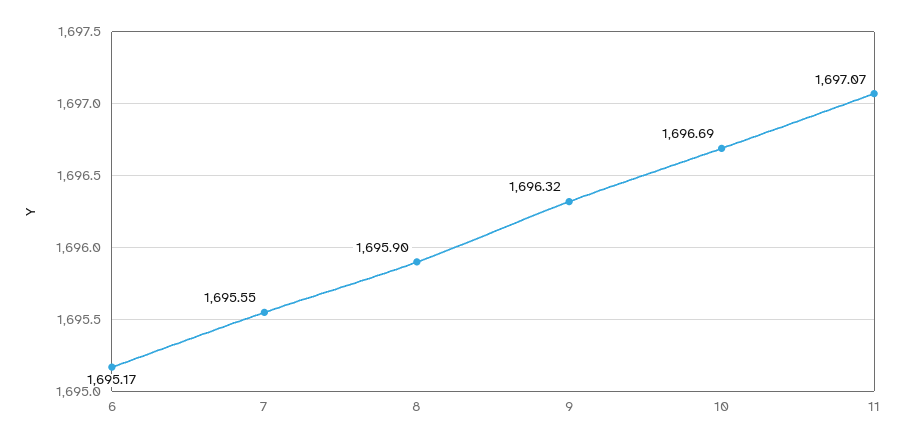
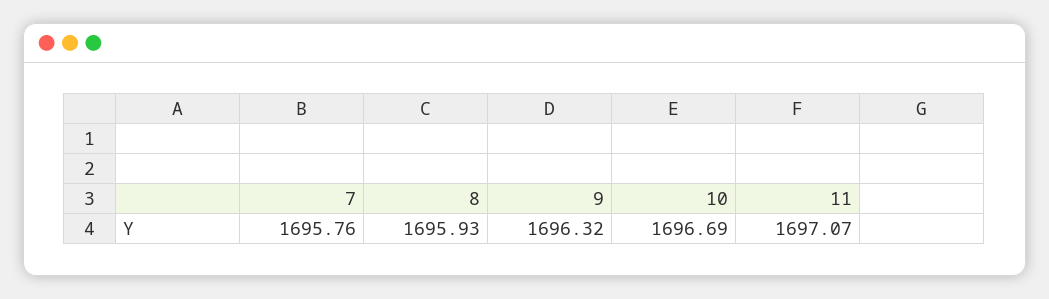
  {
-   "6": 1695.17,
-   "7": 1695.55,
+   "7": 1695.76,
-   "8": 1695.9,
+   "8": 1695.93,
    "9": 1696.32,
    "10": 1696.69,
    "11": 1697.07
  }

